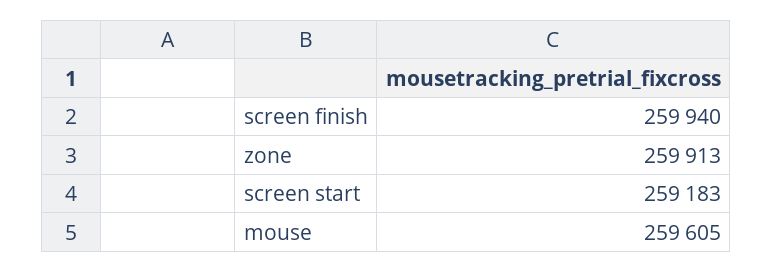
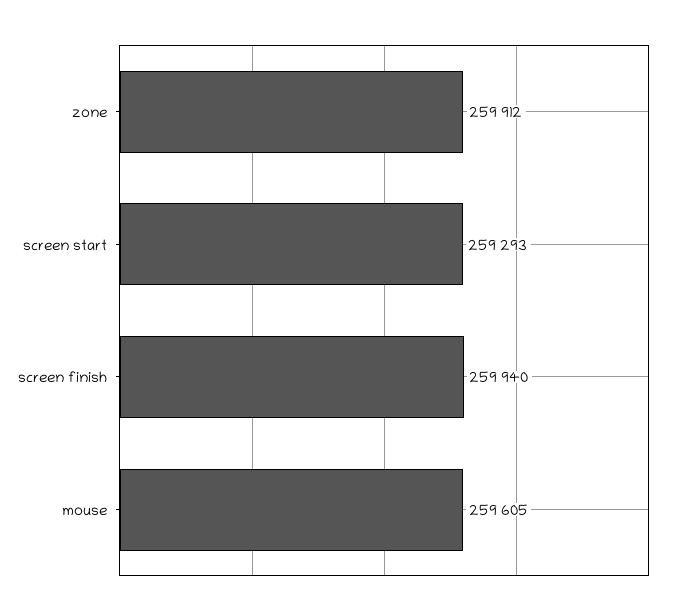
  {
    "screen finish": 259940,
-   "zone": 259913,
+   "zone": 259912,
-   "screen start": 259183,
+   "screen start": 259293,
    "mouse": 259605
  }

